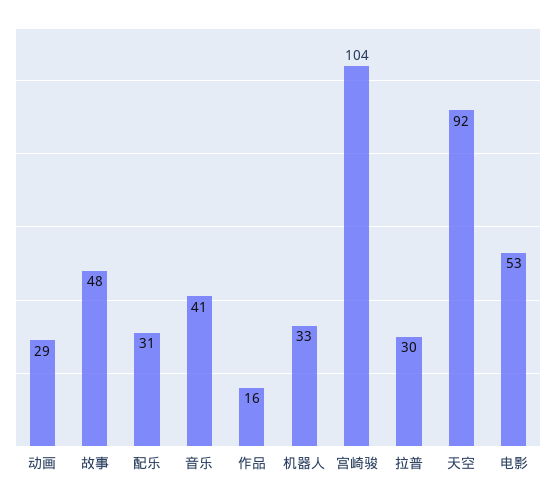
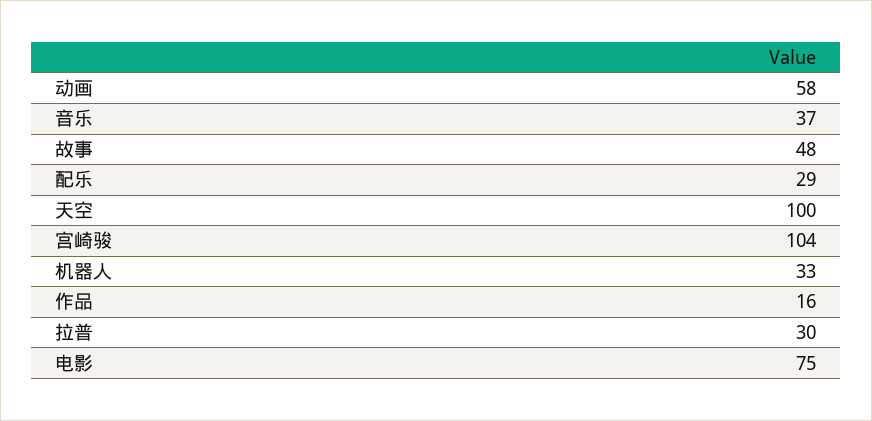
  {
-   "动画": 29,
+   "动画": 58,
    "故事": 48,
-   "配乐": 31,
+   "配乐": 29,
-   "音乐": 41,
+   "音乐": 37,
    "作品": 16,
    "机器人": 33,
    "宫崎骏": 104,
    "拉普": 30,
-   "天空": 92,
+   "天空": 100,
-   "电影": 53
+   "电影": 75
  }

